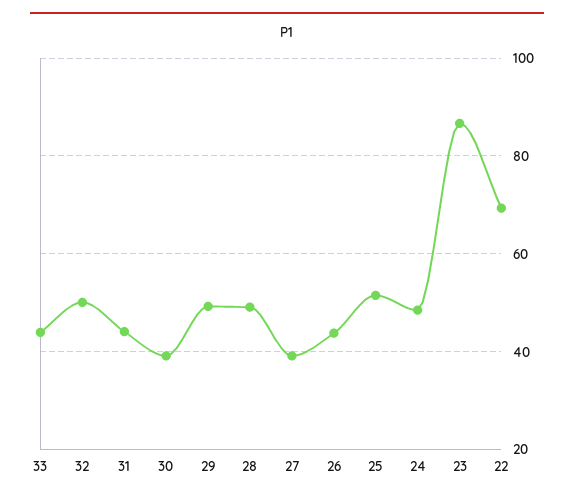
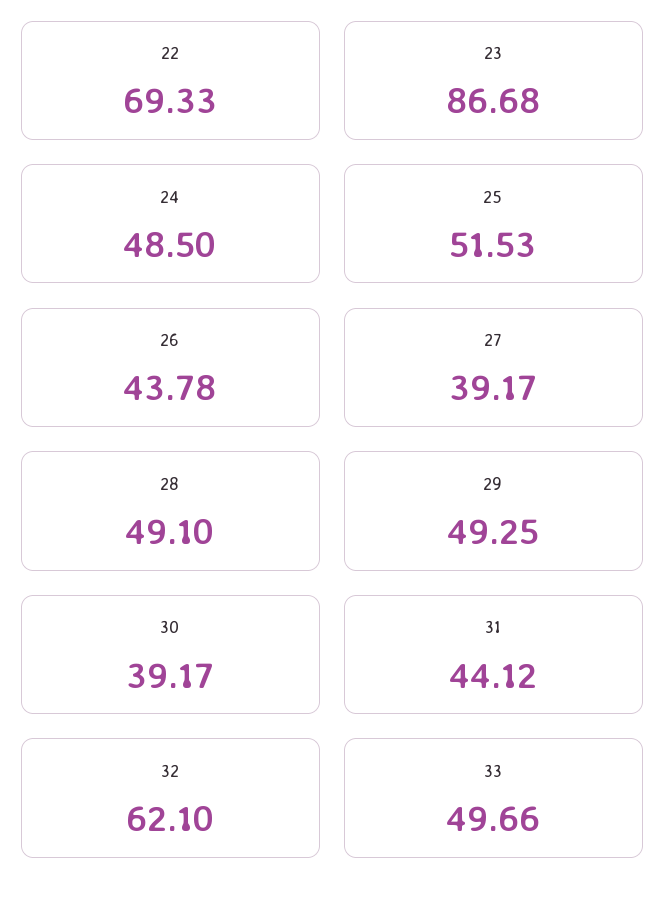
  {
-   "33": 44,
+   "33": 49.66,
-   "32": 50,
+   "32": 62.1,
    "31": 44.12,
    "30": 39.17,
    "29": 49.25,
    "28": 49.1,
    "27": 39.17,
    "26": 43.78,
    "25": 51.53,
    "24": 48.5,
    "23": 86.68,
    "22": 69.33
  }

